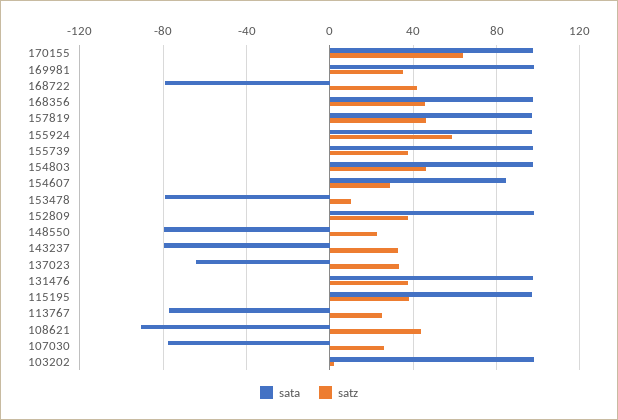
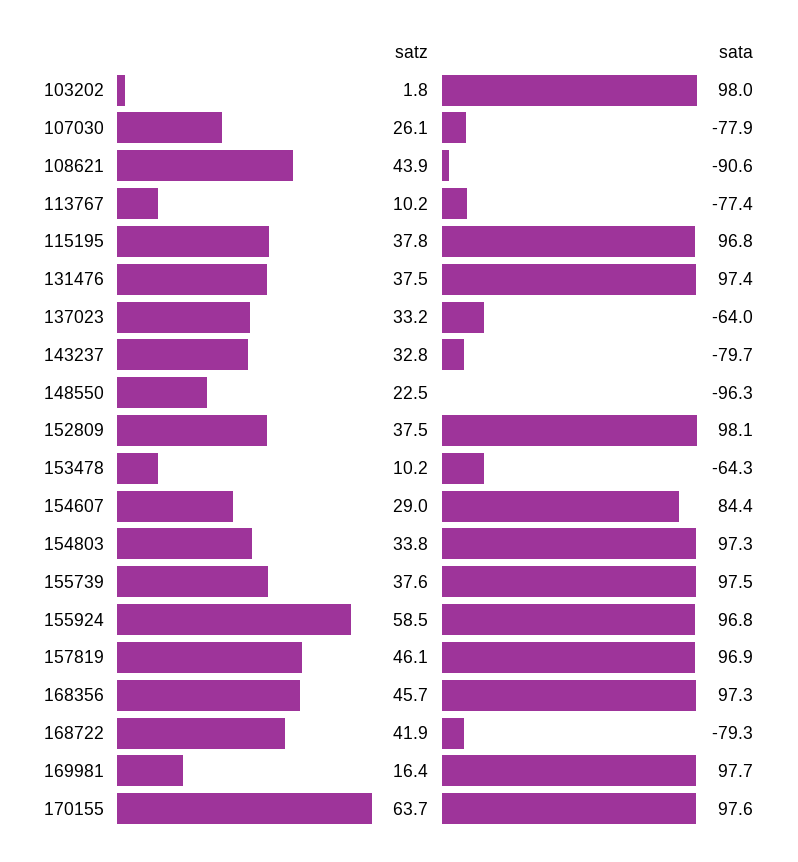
  {
    "sata": {
      "170155": 97.6,
      "169981": 97.7,
      "168722": -79.3,
      "168356": 97.3,
      "157819": 96.9,
      "155924": 96.8,
      "155739": 97.5,
      "154803": 97.3,
      "154607": 84.4,
-     "153478": -80,
+     "153478": -64.3,
      "152809": 98.1,
-     "148550": -80,
+     "148550": -96.3,
      "143237": -79.7,
      "137023": -64,
      "131476": 97.4,
      "115195": 96.8,
      "113767": -77.4,
      "108621": -90.6,
      "107030": -77.9,
      "103202": 98
    },
    "satz": {
      "170155": 63.7,
-     "169981": 35,
+     "169981": 16.4,
      "168722": 41.9,
      "168356": 45.7,
      "157819": 46.1,
      "155924": 58.5,
      "155739": 37.6,
-     "154803": 45,
+     "154803": 33.8,
      "154607": 29,
      "153478": 10.2,
      "152809": 37.5,
      "148550": 22.5,
      "143237": 32.8,
      "137023": 33.2,
      "131476": 37.5,
      "115195": 37.8,
-     "113767": 25,
+     "113767": 10.2,
      "108621": 43.9,
      "107030": 26.1,
      "103202": 1.8
    }
  }

